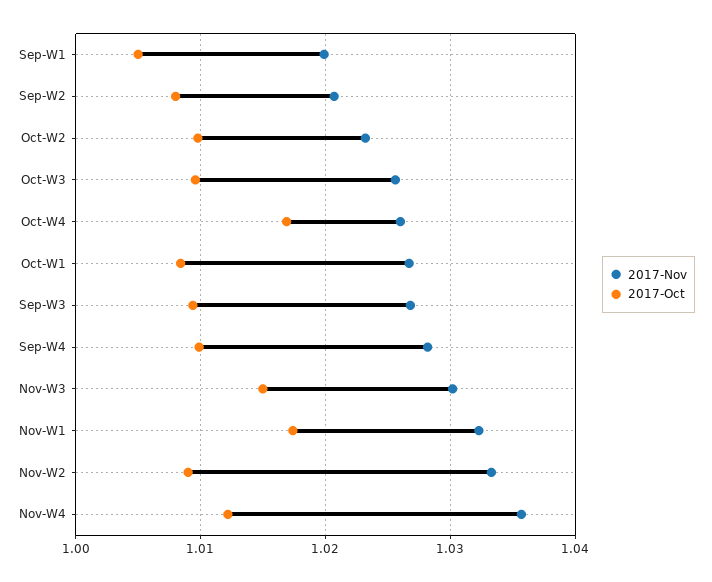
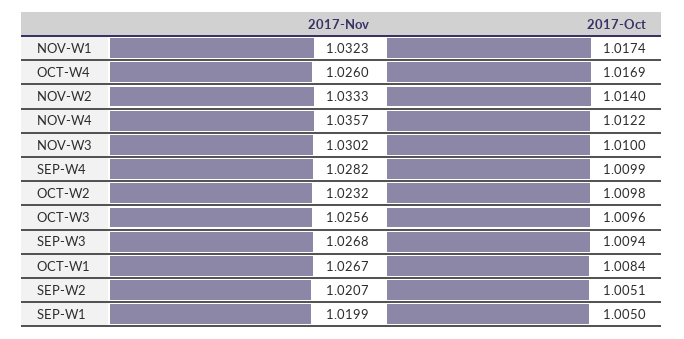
  {
    "2017-Nov": {
      "Sep-W1": 1.0199,
      "Sep-W2": 1.0207,
      "Oct-W2": 1.0232,
      "Oct-W3": 1.0256,
      "Oct-W4": 1.026,
      "Oct-W1": 1.0267,
      "Sep-W3": 1.0268,
      "Sep-W4": 1.0282,
      "Nov-W3": 1.0302,
      "Nov-W1": 1.0323,
      "Nov-W2": 1.0333,
      "Nov-W4": 1.0357
    },
    "2017-Oct": {
      "Sep-W1": 1.005,
-     "Sep-W2": 1.008,
+     "Sep-W2": 1.0051,
      "Oct-W2": 1.0098,
      "Oct-W3": 1.0096,
      "Oct-W4": 1.0169,
      "Oct-W1": 1.0084,
      "Sep-W3": 1.0094,
      "Sep-W4": 1.0099,
-     "Nov-W3": 1.015,
+     "Nov-W3": 1.01,
      "Nov-W1": 1.0174,
-     "Nov-W2": 1.009,
+     "Nov-W2": 1.014,
      "Nov-W4": 1.0122
    }
  }

